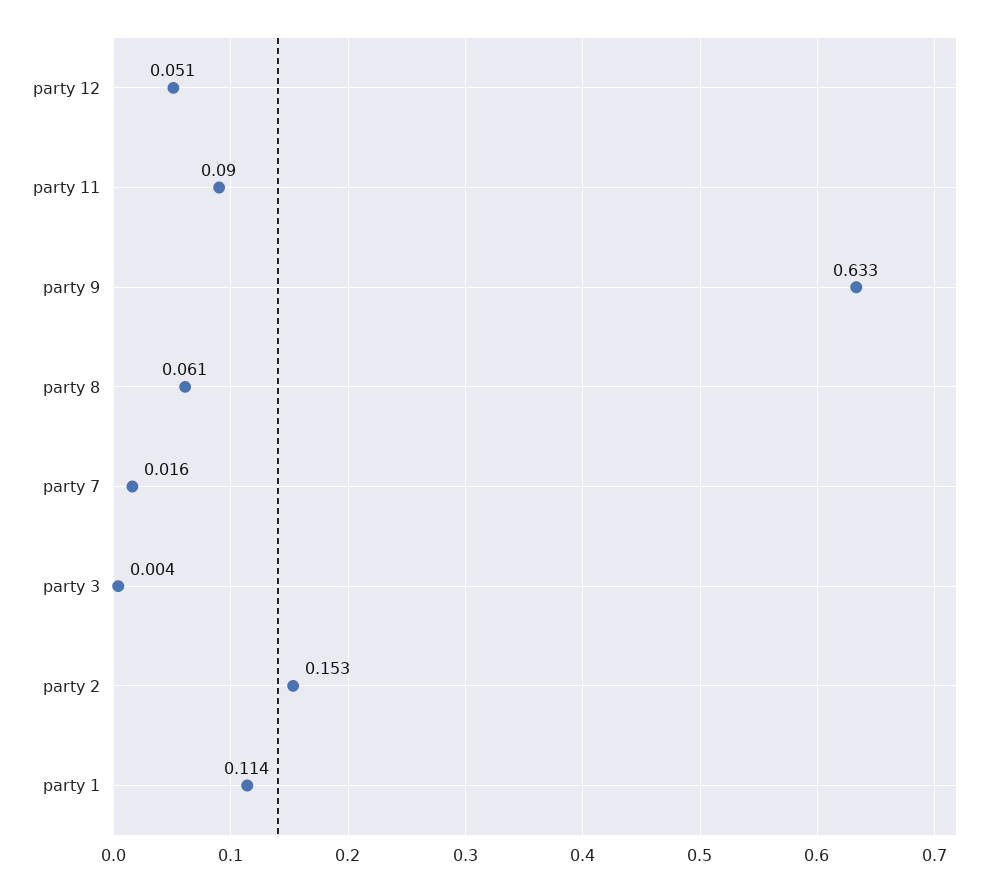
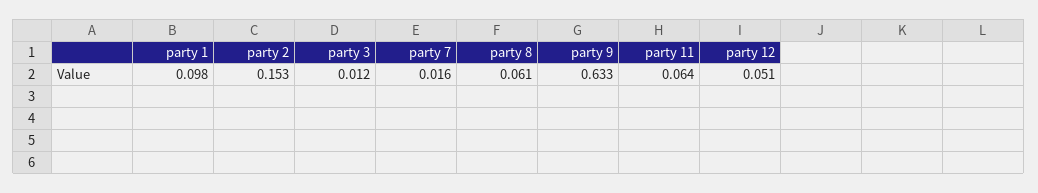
  {
    "party 12": 0.051,
-   "party 11": 0.09,
+   "party 11": 0.064,
    "party 9": 0.633,
    "party 8": 0.061,
    "party 7": 0.016,
-   "party 3": 0.004,
+   "party 3": 0.012,
    "party 2": 0.153,
-   "party 1": 0.114
+   "party 1": 0.098
  }

